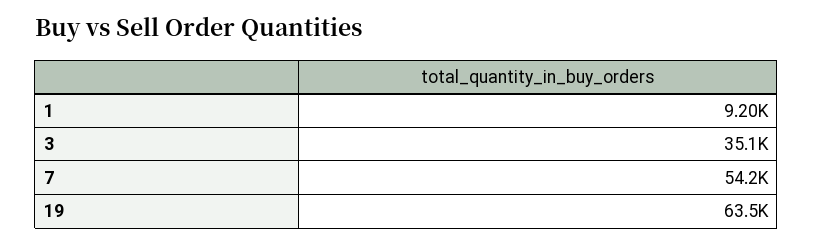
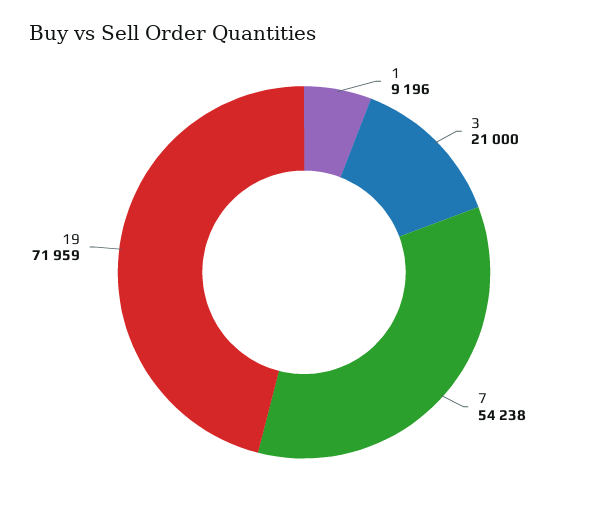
  {
    "1": 9196,
-   "3": 35100,
+   "3": 21000,
    "7": 54238,
-   "19": 63500
+   "19": 71959
  }

